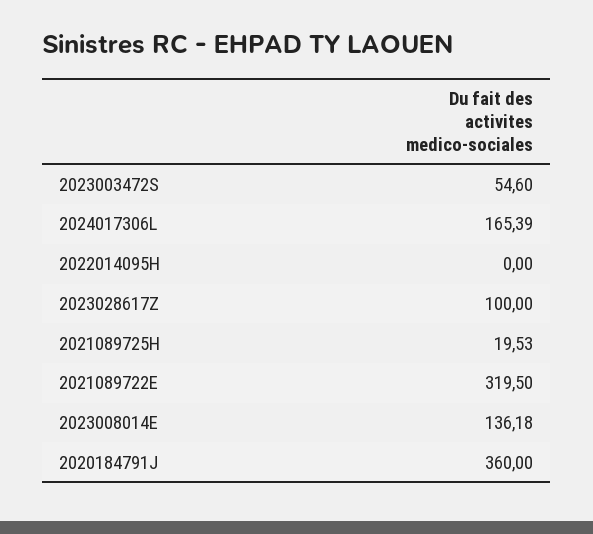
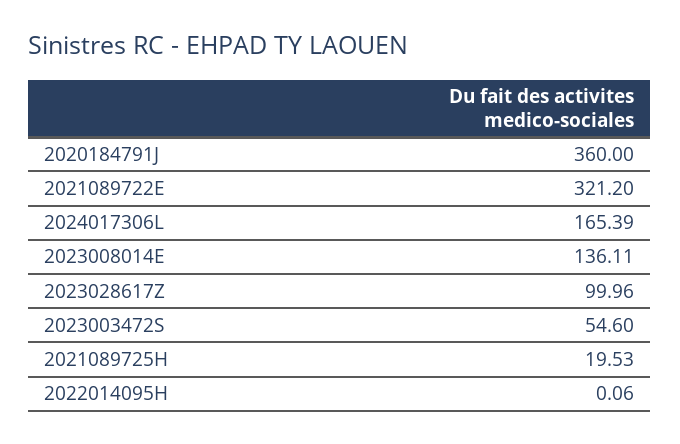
  {
    "2023003472S": 54.6,
    "2024017306L": 165.39,
-   "2022014095H": 0,
+   "2022014095H": 0.06,
-   "2023028617Z": 100,
+   "2023028617Z": 99.96,
    "2021089725H": 19.53,
-   "2021089722E": 319.5,
+   "2021089722E": 321.2,
-   "2023008014E": 136.18,
+   "2023008014E": 136.11,
    "2020184791J": 360
  }

